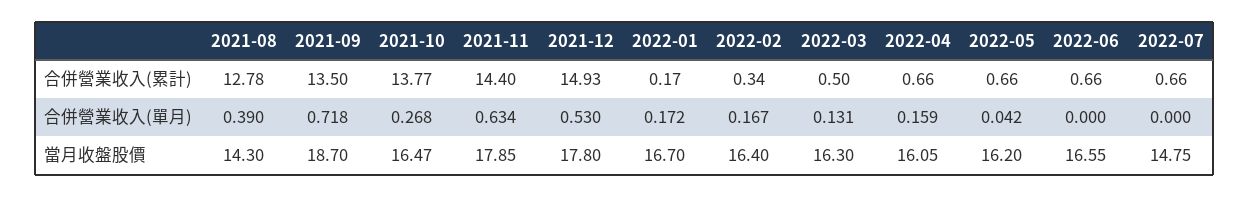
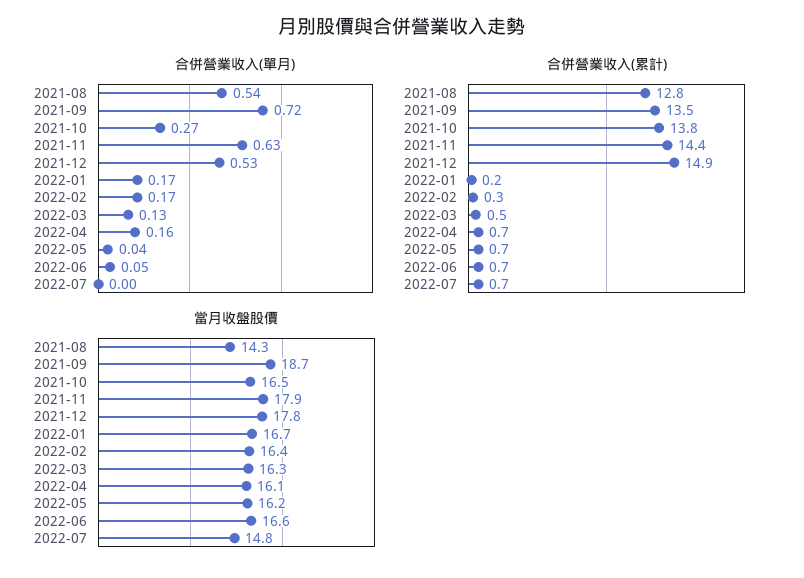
  {
    "合併營業收入(累計)": {
      "2021-08": 12.78,
      "2021-09": 13.5,
      "2021-10": 13.77,
      "2021-11": 14.4,
      "2021-12": 14.93,
      "2022-01": 0.17,
      "2022-02": 0.34,
      "2022-03": 0.5,
      "2022-04": 0.66,
      "2022-05": 0.66,
      "2022-06": 0.66,
      "2022-07": 0.66
    },
    "合併營業收入(單月)": {
-     "2021-08": 0.39,
+     "2021-08": 0.54,
      "2021-09": 0.718,
      "2021-10": 0.268,
      "2021-11": 0.634,
      "2021-12": 0.53,
      "2022-01": 0.172,
      "2022-02": 0.167,
      "2022-03": 0.131,
      "2022-04": 0.159,
      "2022-05": 0.042,
-     "2022-06": 0,
+     "2022-06": 0.05,
      "2022-07": 0
    },
    "當月收盤股價": {
      "2021-08": 14.3,
      "2021-09": 18.7,
      "2021-10": 16.47,
      "2021-11": 17.85,
      "2021-12": 17.8,
      "2022-01": 16.7,
      "2022-02": 16.4,
      "2022-03": 16.3,
      "2022-04": 16.05,
      "2022-05": 16.2,
      "2022-06": 16.55,
      "2022-07": 14.75
    }
  }

